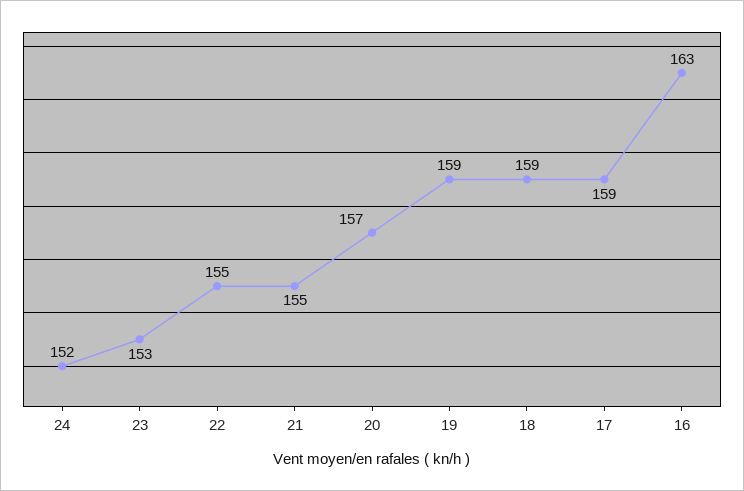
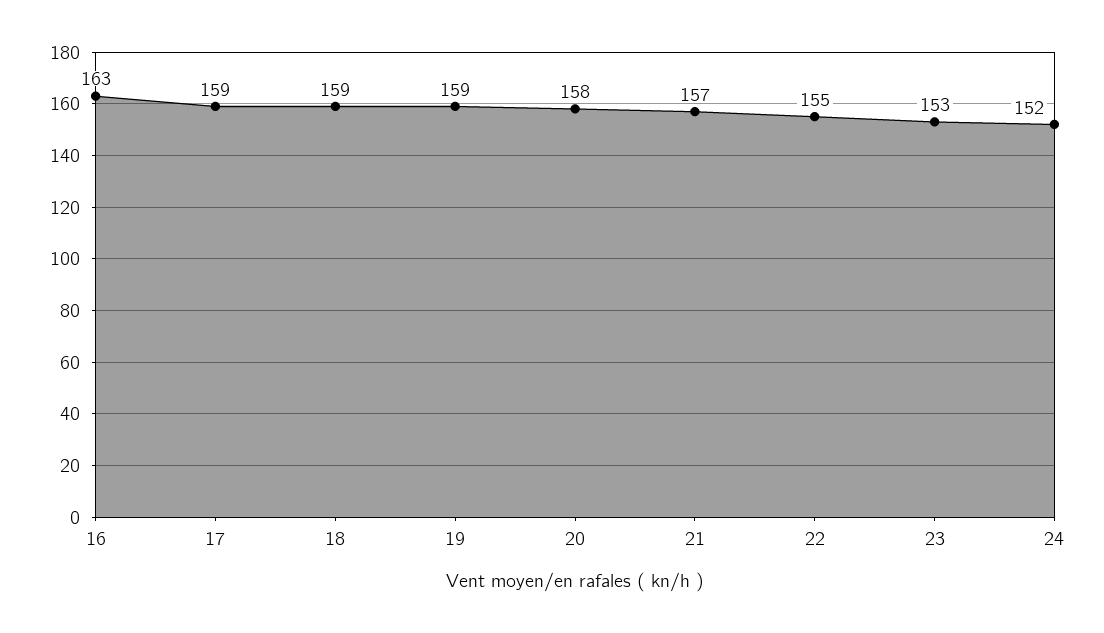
  {
    "24": 152,
    "23": 153,
    "22": 155,
-   "21": 155,
+   "21": 157,
-   "20": 157,
+   "20": 158,
    "19": 159,
    "18": 159,
    "17": 159,
    "16": 163
  }

